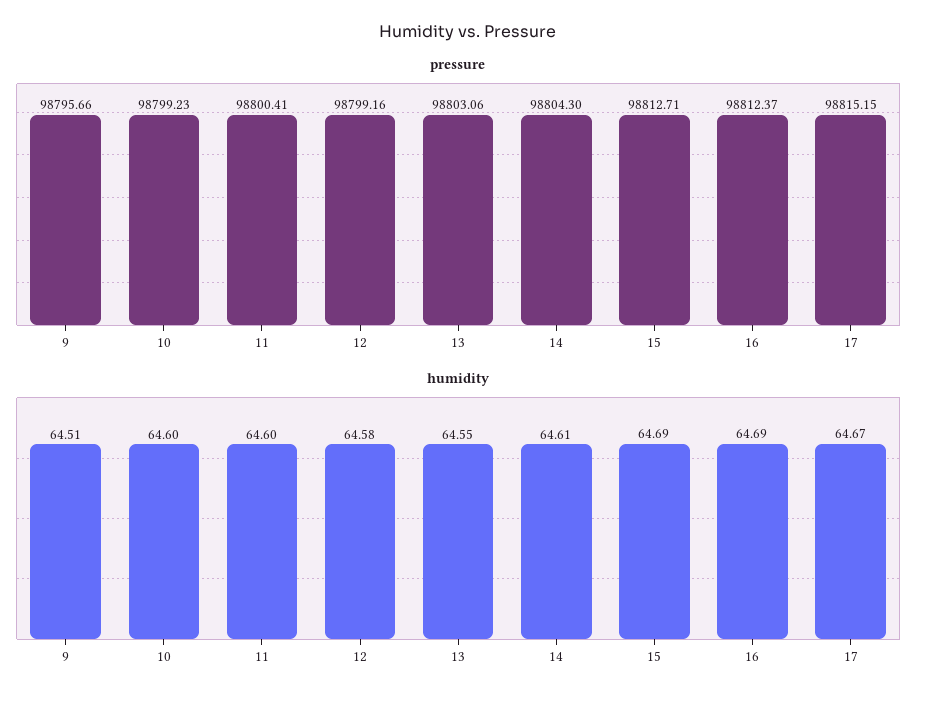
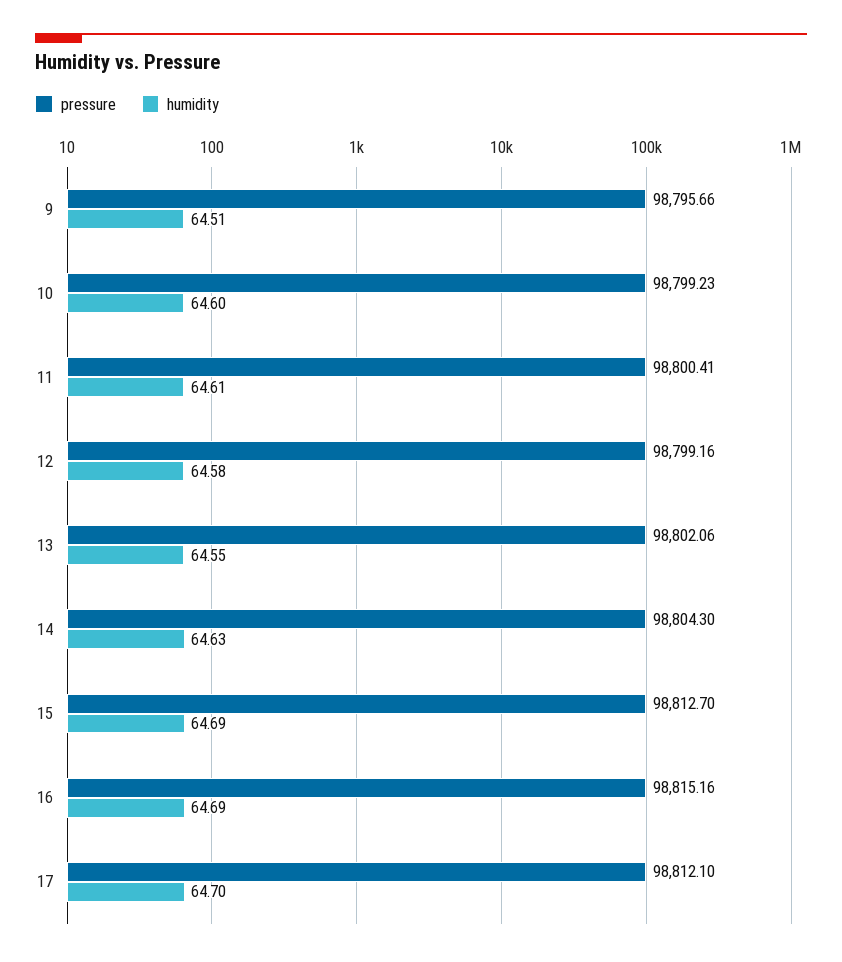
  {
    "pressure": {
      "9": 98795.66,
      "10": 98799.23,
      "11": 98800.41,
      "12": 98799.16,
-     "13": 98803.06,
+     "13": 98802.06,
      "14": 98804.3,
-     "15": 98812.71,
+     "15": 98812.7,
-     "16": 98812.37,
+     "16": 98815.16,
-     "17": 98815.15
+     "17": 98812.1
    },
    "humidity": {
      "9": 64.51,
      "10": 64.6,
-     "11": 64.6,
+     "11": 64.61,
      "12": 64.58,
      "13": 64.55,
-     "14": 64.61,
+     "14": 64.63,
      "15": 64.69,
      "16": 64.69,
-     "17": 64.67
+     "17": 64.7
    }
  }

